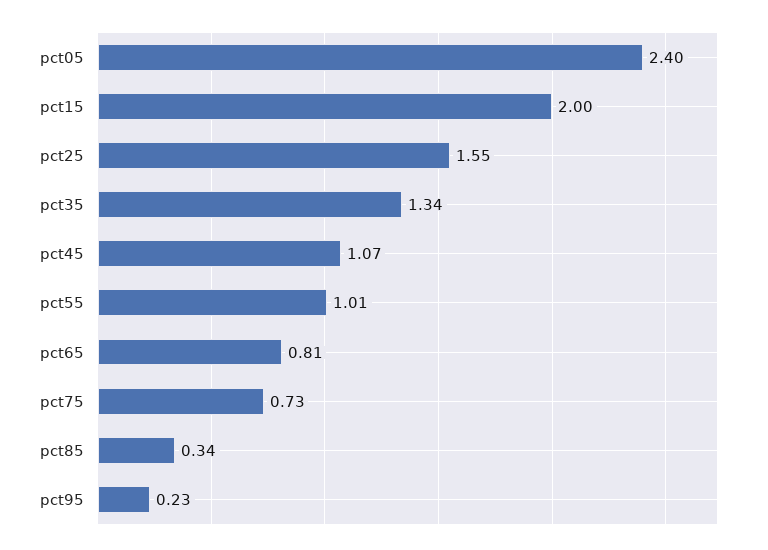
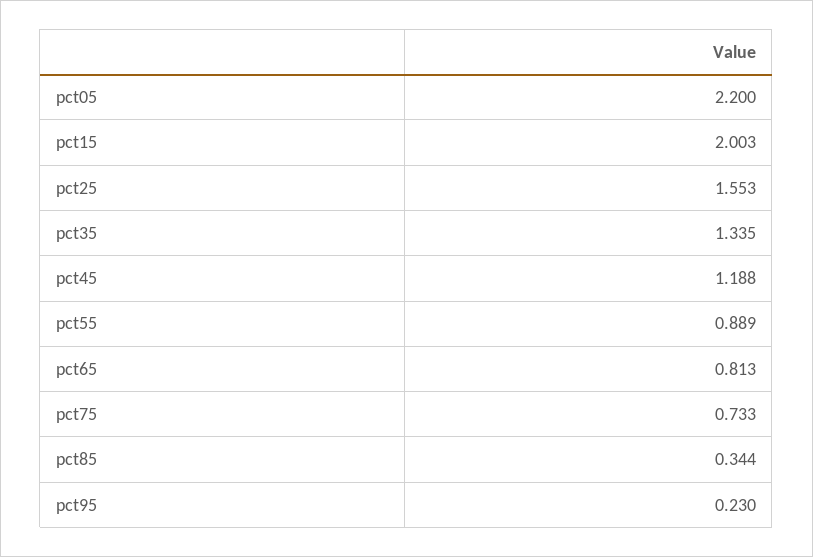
  {
-   "pct05": 2.4,
+   "pct05": 2.2,
    "pct15": 2.003,
    "pct25": 1.553,
    "pct35": 1.335,
-   "pct45": 1.07,
+   "pct45": 1.188,
-   "pct55": 1.01,
+   "pct55": 0.889,
    "pct65": 0.813,
    "pct75": 0.733,
    "pct85": 0.344,
    "pct95": 0.23
  }

